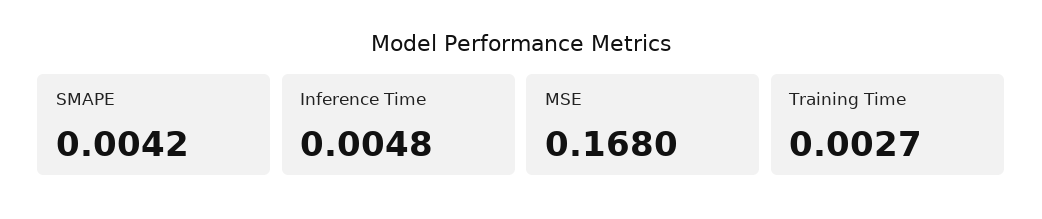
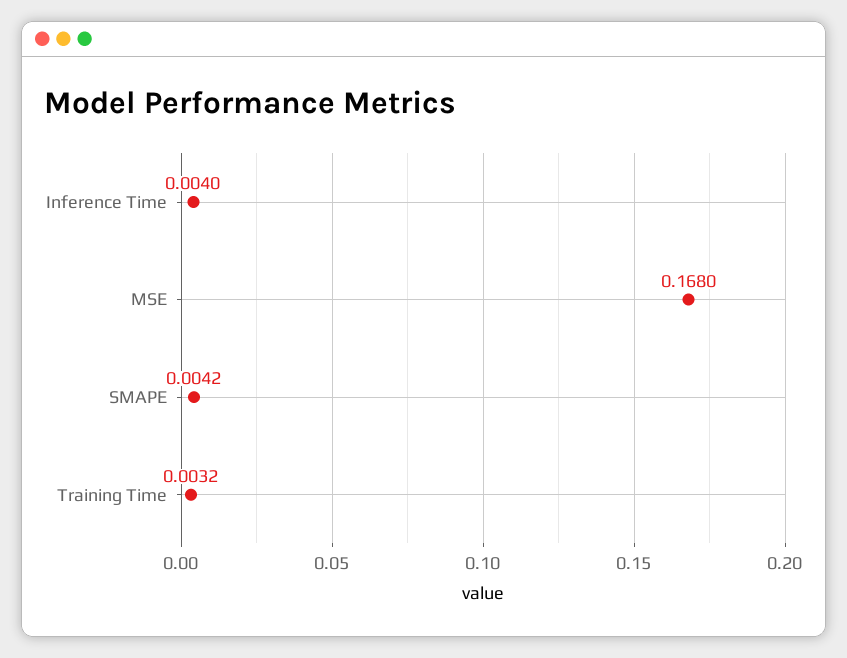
  {
    "SMAPE": 0.0042,
-   "Inference Time": 0.0048,
+   "Inference Time": 0.004,
    "MSE": 0.168,
-   "Training Time": 0.0027
+   "Training Time": 0.0032
  }

